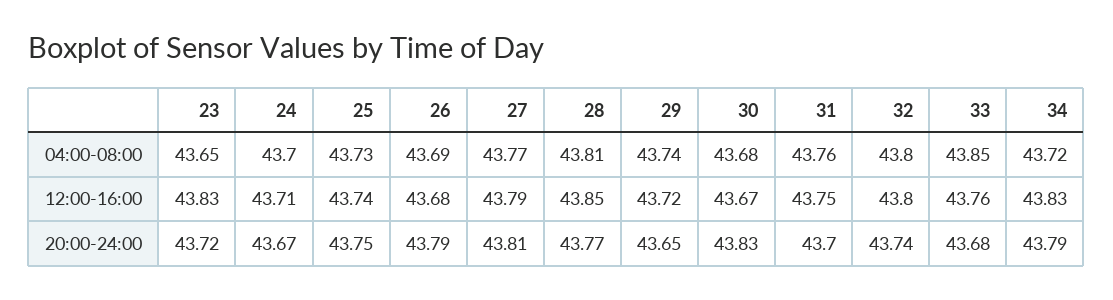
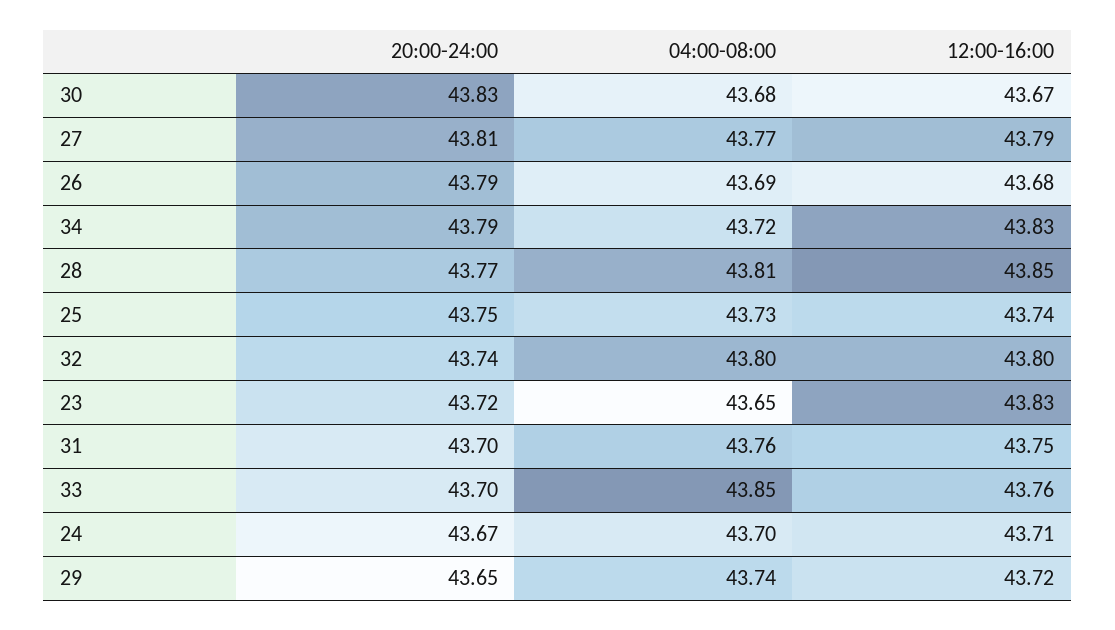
  {
    "23": {
      "04:00-08:00": 43.65,
      "12:00-16:00": 43.83,
      "20:00-24:00": 43.72
    },
    "24": {
      "04:00-08:00": 43.7,
      "12:00-16:00": 43.71,
      "20:00-24:00": 43.67
    },
    "25": {
      "04:00-08:00": 43.73,
      "12:00-16:00": 43.74,
      "20:00-24:00": 43.75
    },
    "26": {
      "04:00-08:00": 43.69,
      "12:00-16:00": 43.68,
      "20:00-24:00": 43.79
    },
    "27": {
      "04:00-08:00": 43.77,
      "12:00-16:00": 43.79,
      "20:00-24:00": 43.81
    },
    "28": {
      "04:00-08:00": 43.81,
      "12:00-16:00": 43.85,
      "20:00-24:00": 43.77
    },
    "29": {
      "04:00-08:00": 43.74,
      "12:00-16:00": 43.72,
      "20:00-24:00": 43.65
    },
    "30": {
      "04:00-08:00": 43.68,
      "12:00-16:00": 43.67,
      "20:00-24:00": 43.83
    },
    "31": {
      "04:00-08:00": 43.76,
      "12:00-16:00": 43.75,
      "20:00-24:00": 43.7
    },
    "32": {
      "04:00-08:00": 43.8,
      "12:00-16:00": 43.8,
      "20:00-24:00": 43.74
    },
    "33": {
      "04:00-08:00": 43.85,
      "12:00-16:00": 43.76,
-     "20:00-24:00": 43.68
+     "20:00-24:00": 43.7
    },
    "34": {
      "04:00-08:00": 43.72,
      "12:00-16:00": 43.83,
      "20:00-24:00": 43.79
    }
  }

